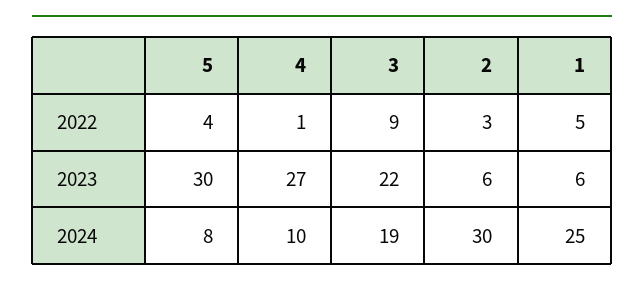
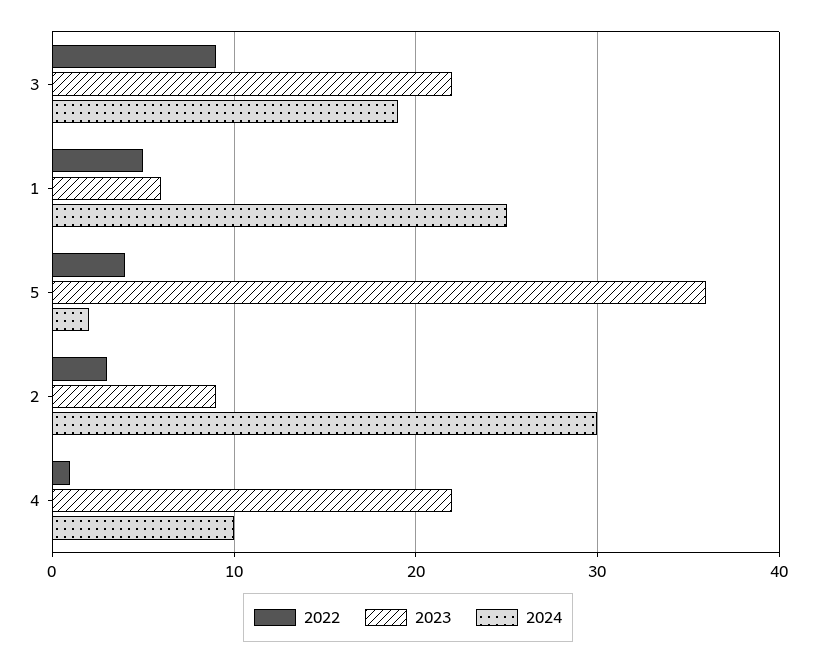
  {
    "2022": {
      "5": 4,
      "4": 1,
      "3": 9,
      "2": 3,
      "1": 5
    },
    "2023": {
-     "5": 30,
+     "5": 36,
-     "4": 27,
+     "4": 22,
      "3": 22,
-     "2": 6,
+     "2": 9,
      "1": 6
    },
    "2024": {
-     "5": 8,
+     "5": 2,
      "4": 10,
      "3": 19,
      "2": 30,
      "1": 25
    }
  }

